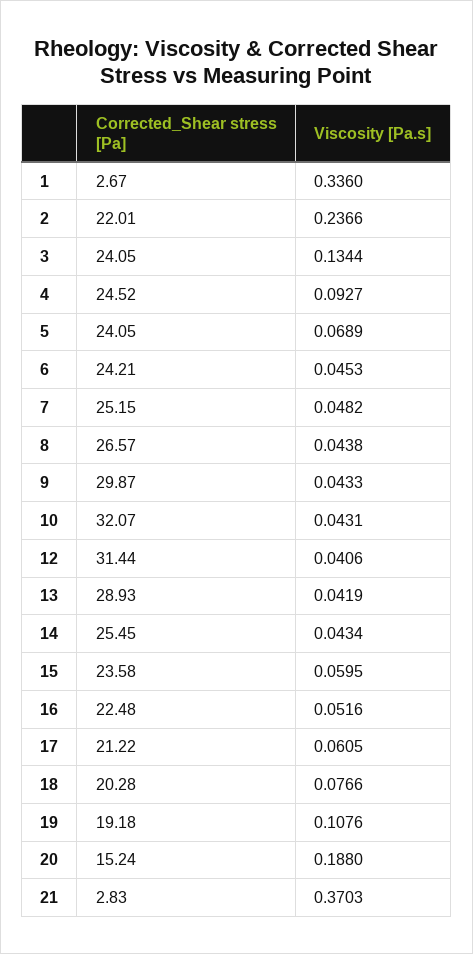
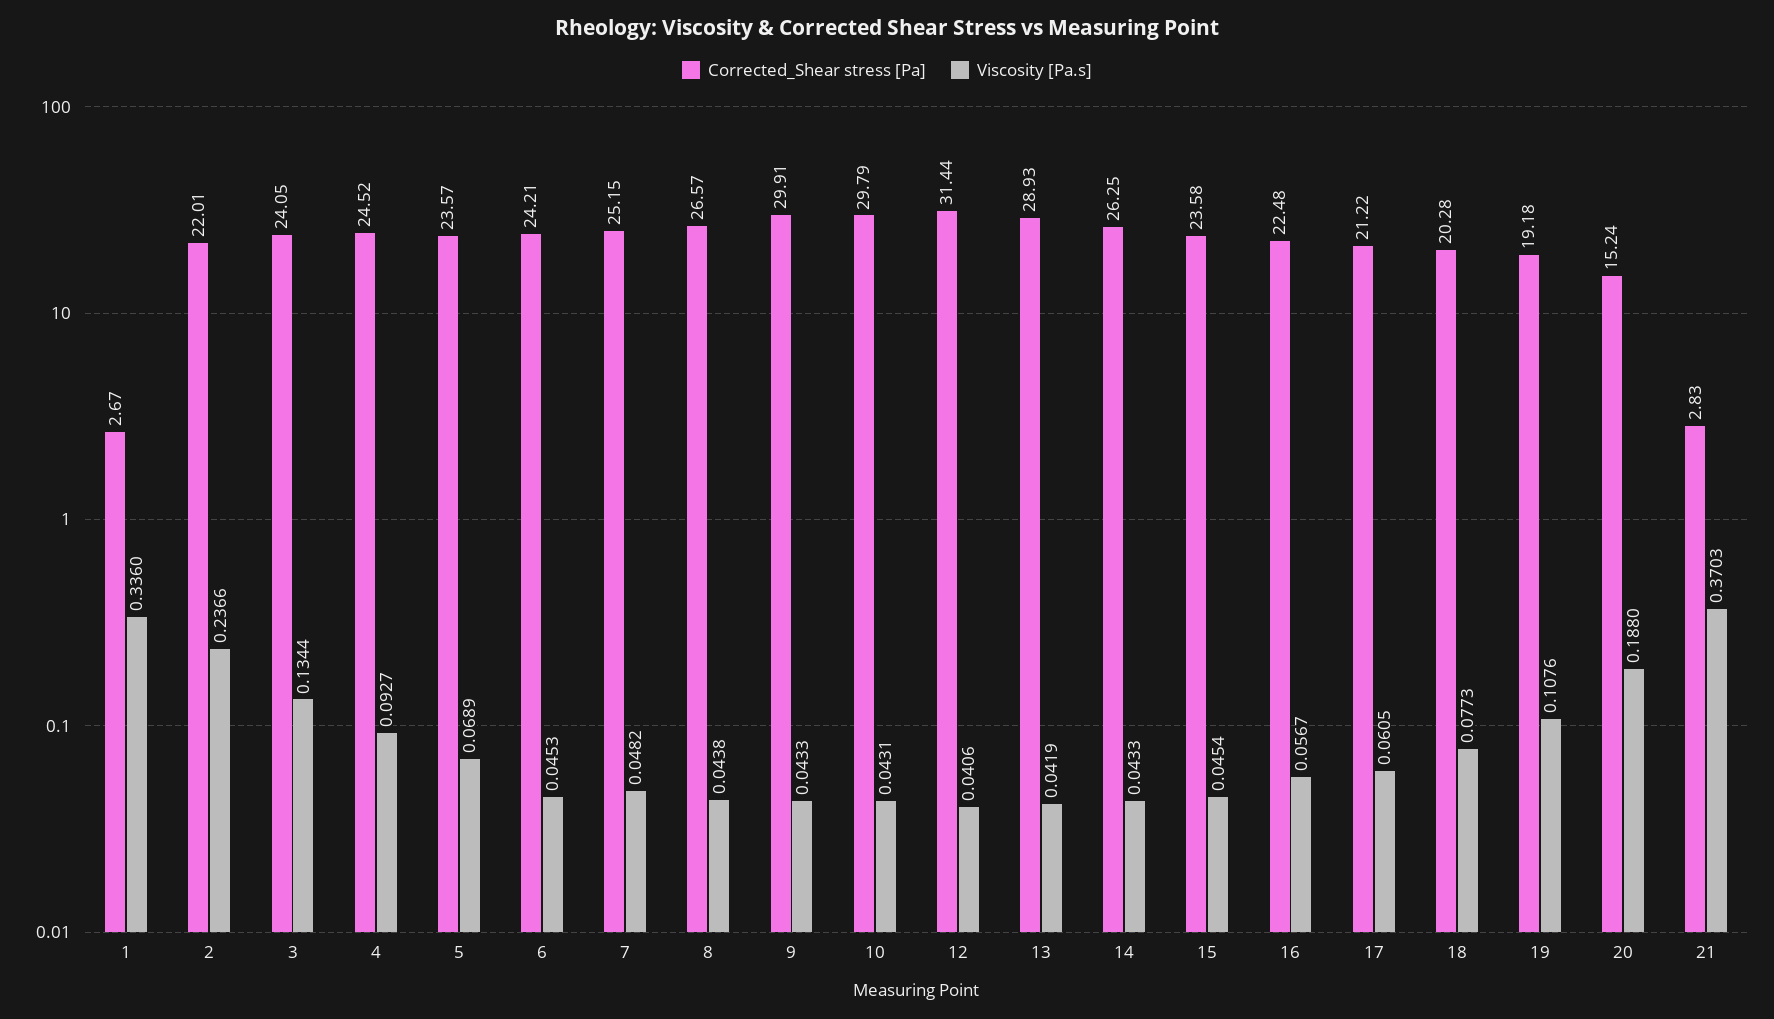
  {
    "Corrected_Shear stress [Pa]": {
      "1": 2.67,
      "2": 22.01,
      "3": 24.05,
      "4": 24.52,
-     "5": 24.05,
+     "5": 23.57,
      "6": 24.21,
      "7": 25.15,
      "8": 26.57,
-     "9": 29.87,
+     "9": 29.91,
-     "10": 32.07,
+     "10": 29.79,
      "12": 31.44,
      "13": 28.93,
-     "14": 25.45,
+     "14": 26.25,
      "15": 23.58,
      "16": 22.48,
      "17": 21.22,
      "18": 20.28,
      "19": 19.18,
      "20": 15.24,
      "21": 2.83
    },
    "Viscosity [Pa.s]": {
      "1": 0.336,
      "2": 0.2366,
      "3": 0.1344,
      "4": 0.0927,
      "5": 0.0689,
      "6": 0.0453,
      "7": 0.0482,
      "8": 0.0438,
      "9": 0.0433,
      "10": 0.0431,
      "12": 0.0406,
      "13": 0.0419,
-     "14": 0.0434,
+     "14": 0.0433,
-     "15": 0.0595,
+     "15": 0.0454,
-     "16": 0.0516,
+     "16": 0.0567,
      "17": 0.0605,
-     "18": 0.0766,
+     "18": 0.0773,
      "19": 0.1076,
      "20": 0.188,
      "21": 0.3703
    }
  }

